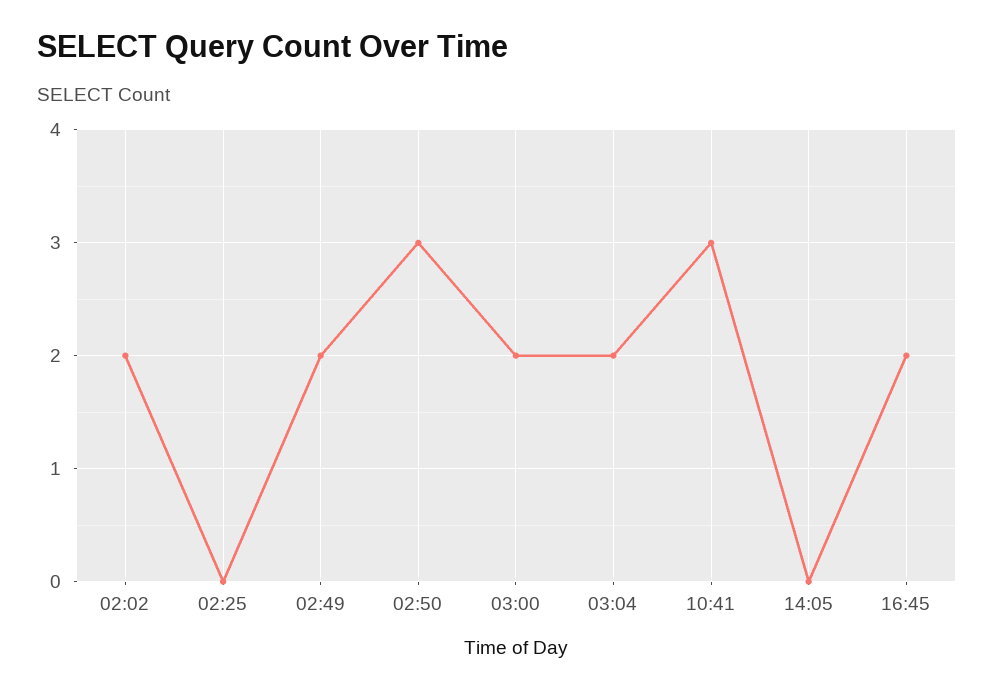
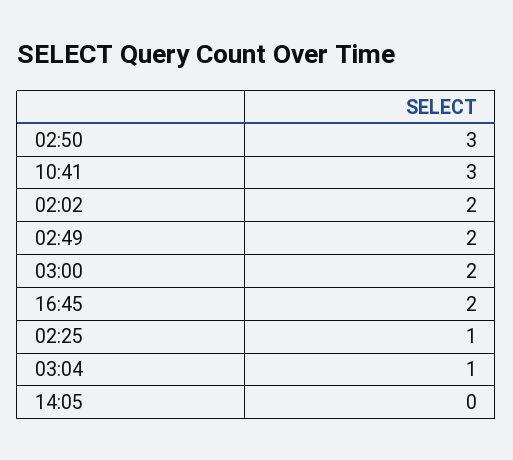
  {
    "02:02": 2,
-   "02:25": 0,
+   "02:25": 1,
    "02:49": 2,
    "02:50": 3,
    "03:00": 2,
-   "03:04": 2,
+   "03:04": 1,
    "10:41": 3,
    "14:05": 0,
    "16:45": 2
  }

